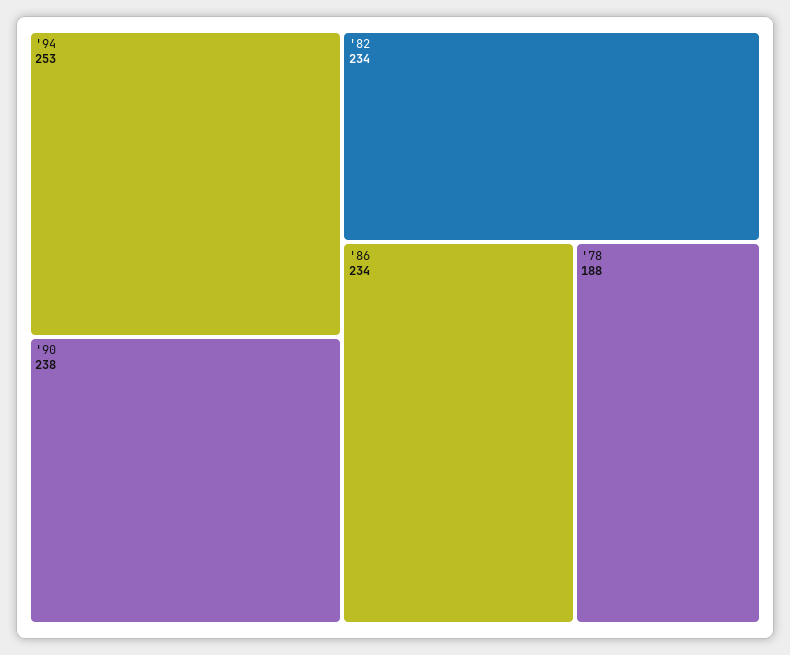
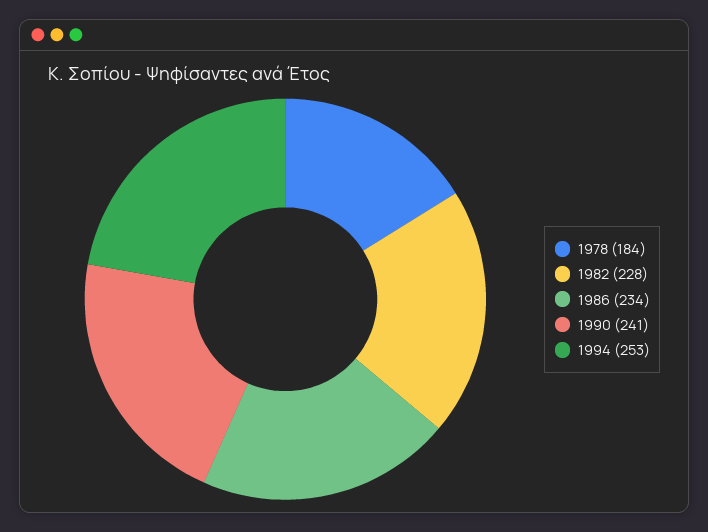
  {
    "'94": 253,
-   "'90": 238,
+   "'90": 241,
-   "'82": 234,
+   "'82": 228,
    "'86": 234,
-   "'78": 188
+   "'78": 184
  }

